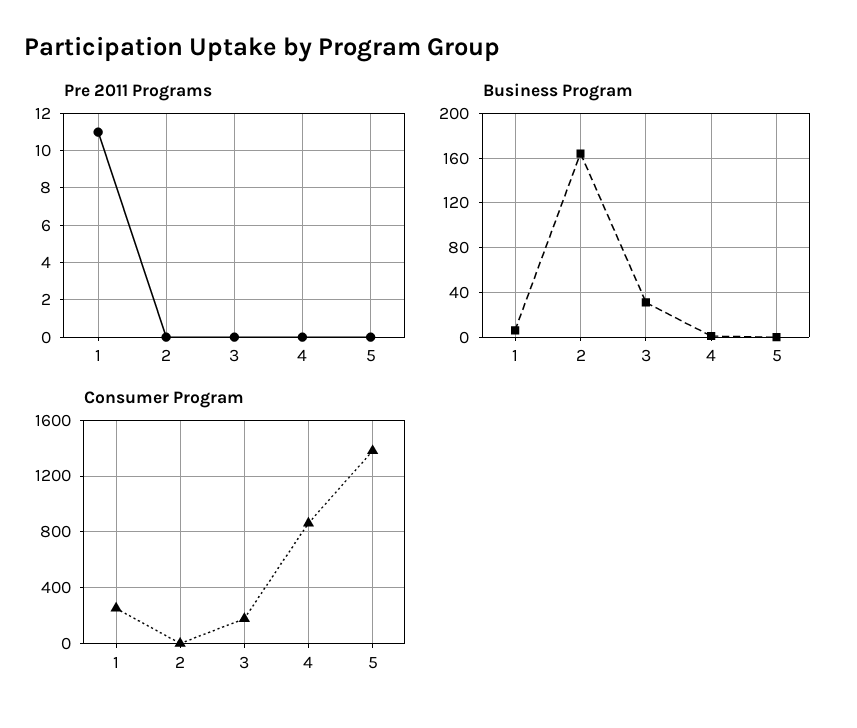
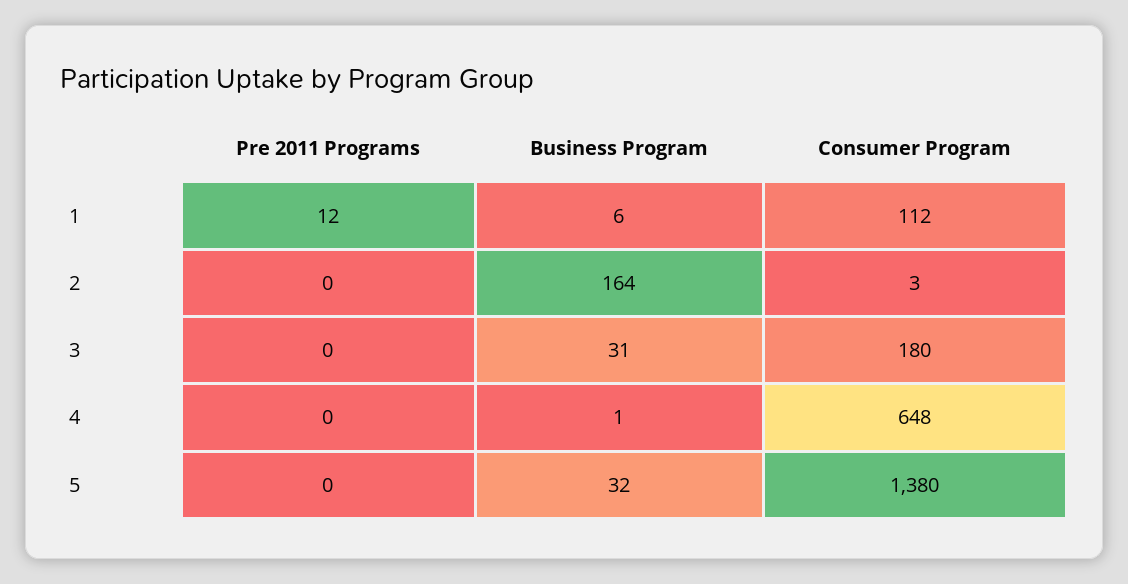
  {
    "Pre 2011 Programs": {
-     "1": 11,
+     "1": 12,
      "2": 0,
      "3": 0,
      "4": 0,
      "5": 0
    },
    "Business Program": {
      "1": 6,
      "2": 164,
      "3": 31,
      "4": 1,
-     "5": 0
+     "5": 32
    },
    "Consumer Program": {
-     "1": 250,
+     "1": 112,
      "2": 3,
      "3": 180,
-     "4": 850,
+     "4": 648,
      "5": 1380
    }
  }

